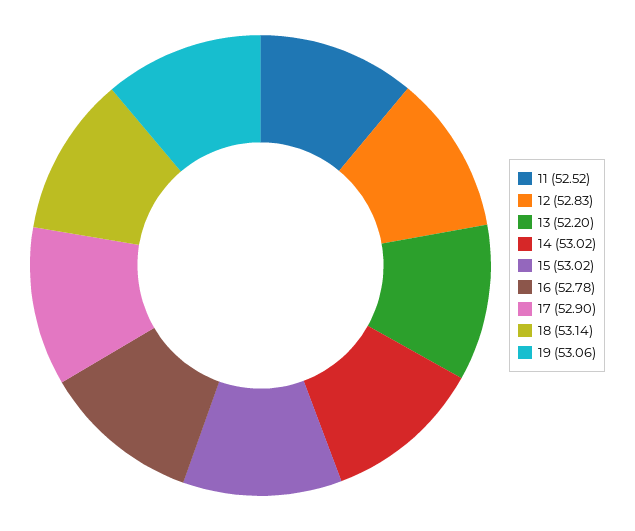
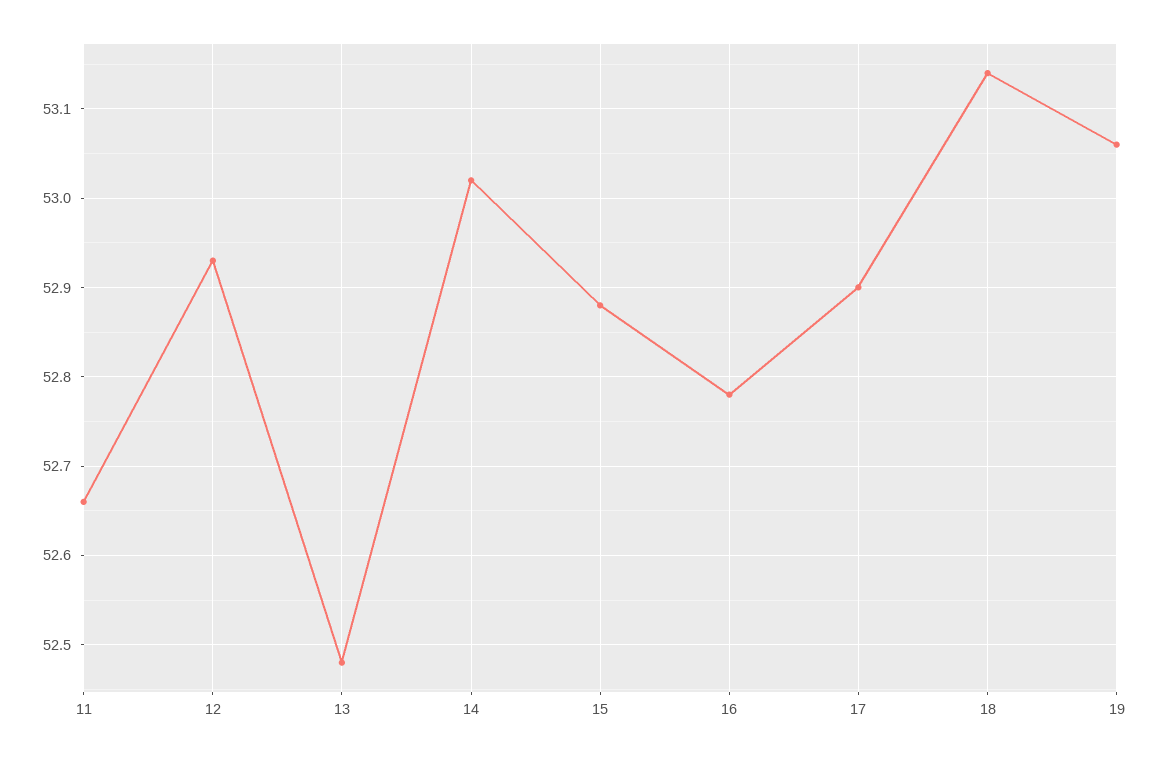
  {
-   "11": 52.52,
+   "11": 52.66,
-   "12": 52.83,
+   "12": 52.93,
-   "13": 52.2,
+   "13": 52.48,
    "14": 53.02,
-   "15": 53.02,
+   "15": 52.88,
    "16": 52.78,
    "17": 52.9,
    "18": 53.14,
    "19": 53.06
  }

